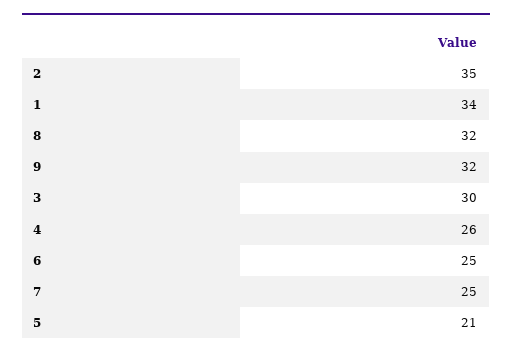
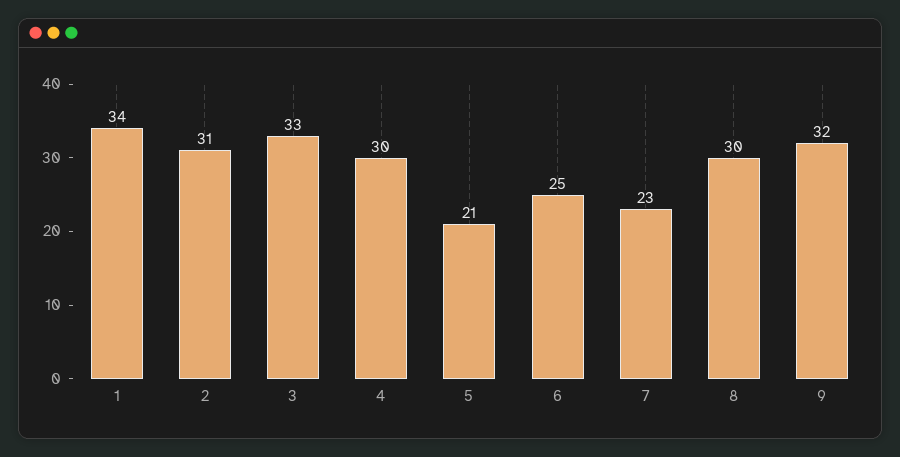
  {
-   "2": 35,
+   "2": 31,
    "1": 34,
-   "8": 32,
+   "8": 30,
    "9": 32,
-   "3": 30,
+   "3": 33,
-   "4": 26,
+   "4": 30,
    "6": 25,
-   "7": 25,
+   "7": 23,
    "5": 21
  }

